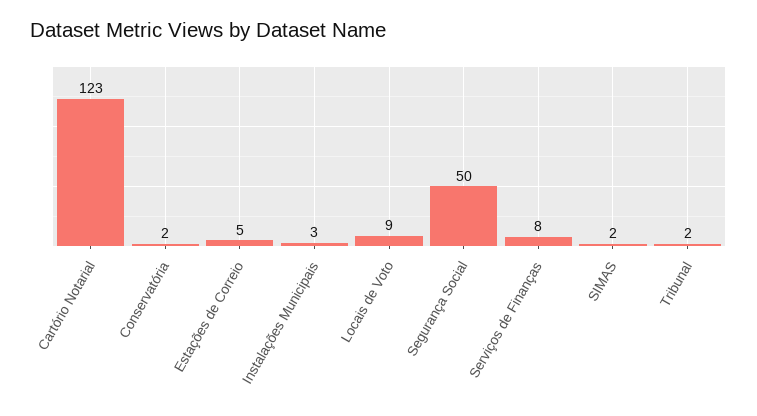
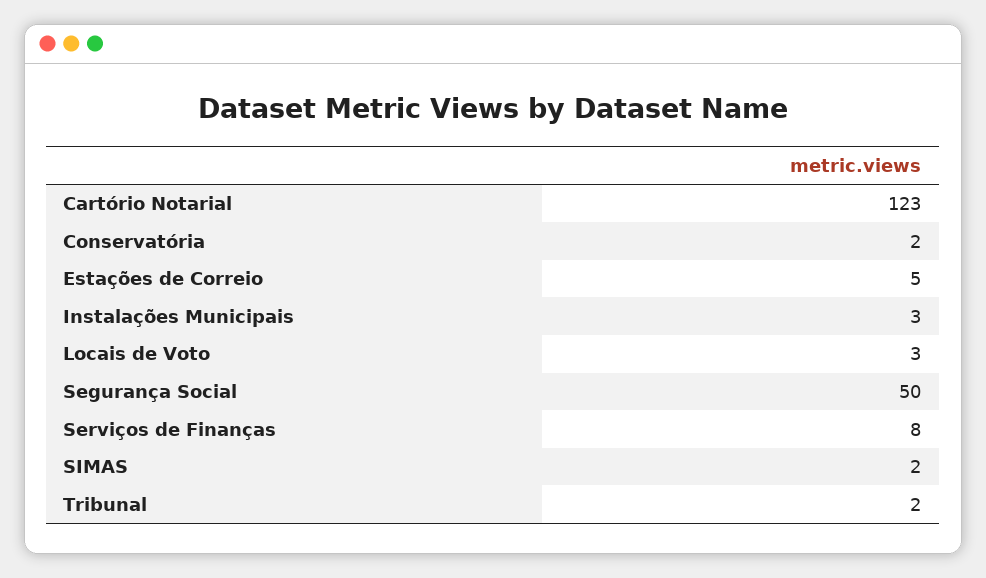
  {
    "Cartório Notarial": 123,
    "Conservatória": 2,
    "Estações de Correio": 5,
    "Instalações Municipais": 3,
-   "Locais de Voto": 9,
+   "Locais de Voto": 3,
    "Segurança Social": 50,
    "Serviços de Finanças": 8,
    "SIMAS": 2,
    "Tribunal": 2
  }

